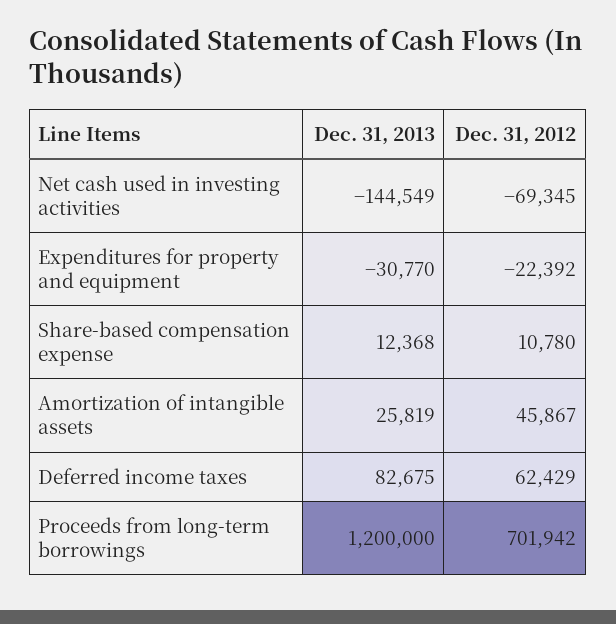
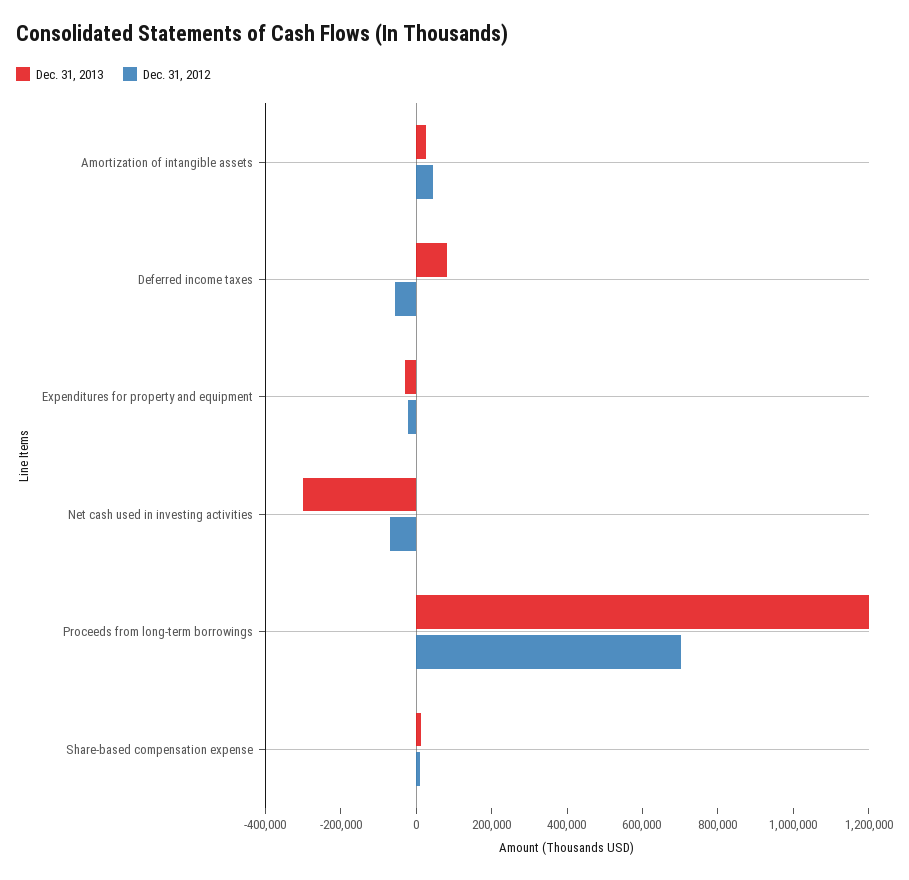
  {
    "Dec. 31, 2013": {
-     "Net cash used in investing activities": -144549,
+     "Net cash used in investing activities": -300000,
      "Expenditures for property and equipment": -30770,
      "Share-based compensation expense": 12368,
      "Amortization of intangible assets": 25819,
      "Deferred income taxes": 82675,
      "Proceeds from long-term borrowings": 1200000
    },
    "Dec. 31, 2012": {
      "Net cash used in investing activities": -69345,
      "Expenditures for property and equipment": -22392,
      "Share-based compensation expense": 10780,
      "Amortization of intangible assets": 45867,
-     "Deferred income taxes": 62429,
+     "Deferred income taxes": -50000,
      "Proceeds from long-term borrowings": 701942
    }
  }

